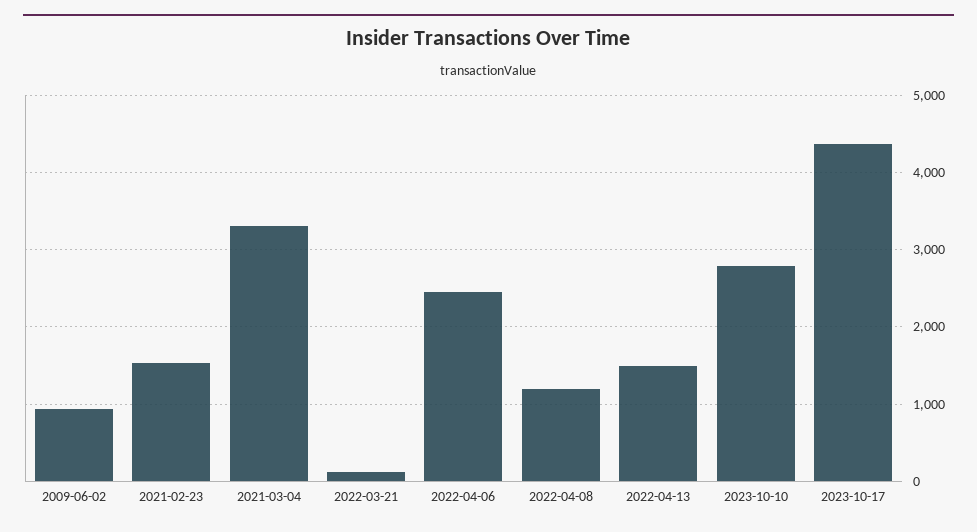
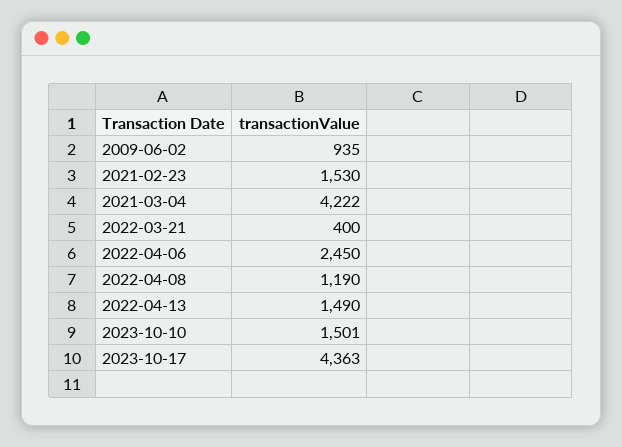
  {
    "2009-06-02": 935,
    "2021-02-23": 1530,
-   "2021-03-04": 3300,
+   "2021-03-04": 4222,
-   "2022-03-21": 100,
+   "2022-03-21": 400,
    "2022-04-06": 2450,
    "2022-04-08": 1190,
    "2022-04-13": 1490,
-   "2023-10-10": 2800,
+   "2023-10-10": 1501,
    "2023-10-17": 4363
  }

